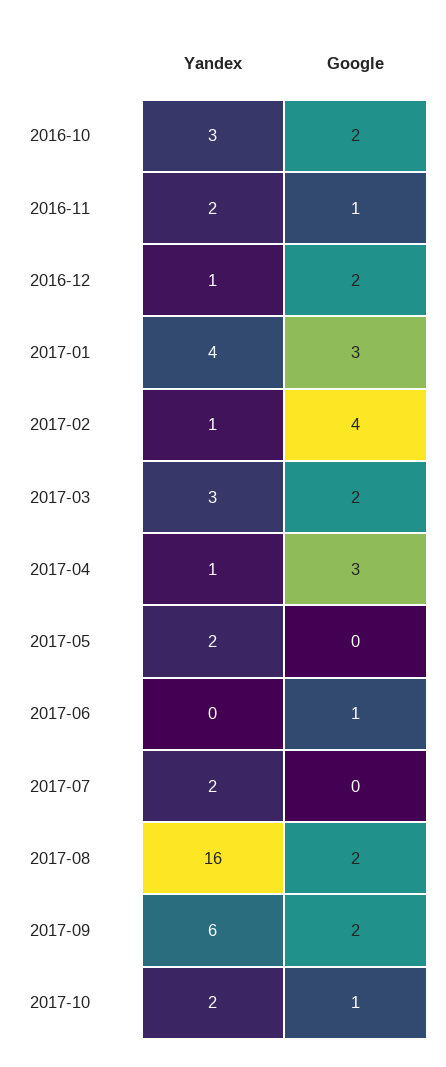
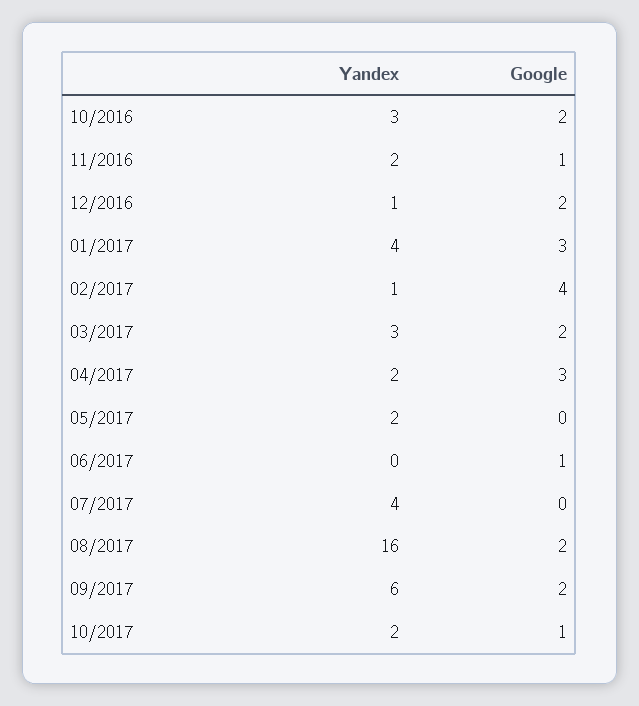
  {
    "Yandex": {
      "2016-10": 3,
      "2016-11": 2,
      "2016-12": 1,
      "2017-01": 4,
      "2017-02": 1,
      "2017-03": 3,
-     "2017-04": 1,
+     "2017-04": 2,
      "2017-05": 2,
      "2017-06": 0,
-     "2017-07": 2,
+     "2017-07": 4,
      "2017-08": 16,
      "2017-09": 6,
      "2017-10": 2
    },
    "Google": {
      "2016-10": 2,
      "2016-11": 1,
      "2016-12": 2,
      "2017-01": 3,
      "2017-02": 4,
      "2017-03": 2,
      "2017-04": 3,
      "2017-05": 0,
      "2017-06": 1,
      "2017-07": 0,
      "2017-08": 2,
      "2017-09": 2,
      "2017-10": 1
    }
  }

